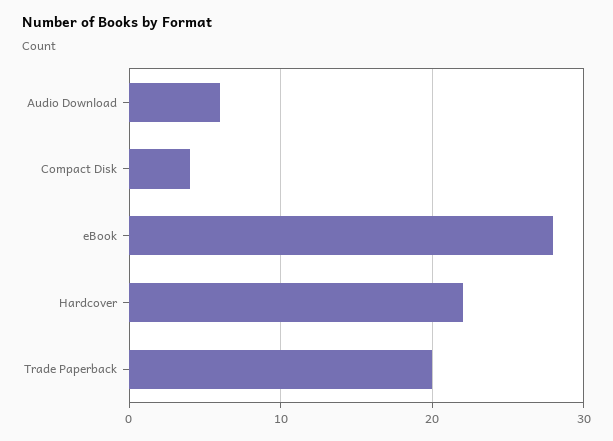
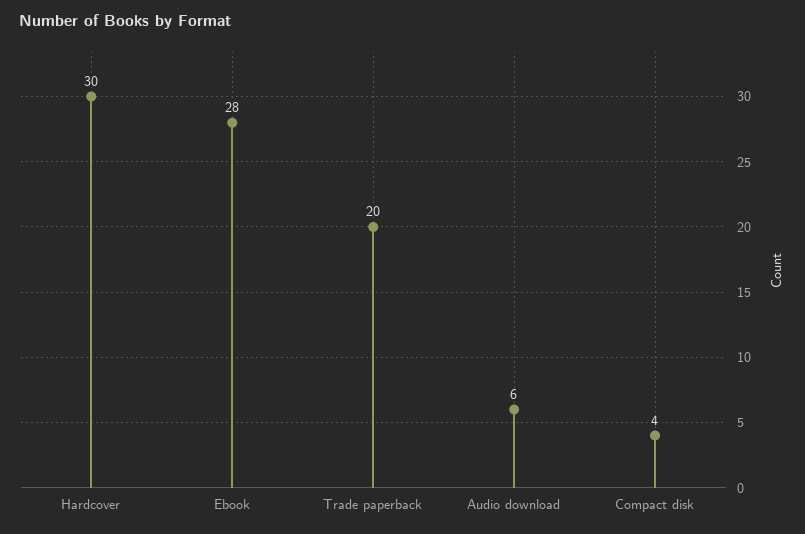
  {
    "Audio Download": 6,
    "Compact Disk": 4,
    "eBook": 28,
-   "Hardcover": 22,
+   "Hardcover": 30,
    "Trade Paperback": 20
  }

